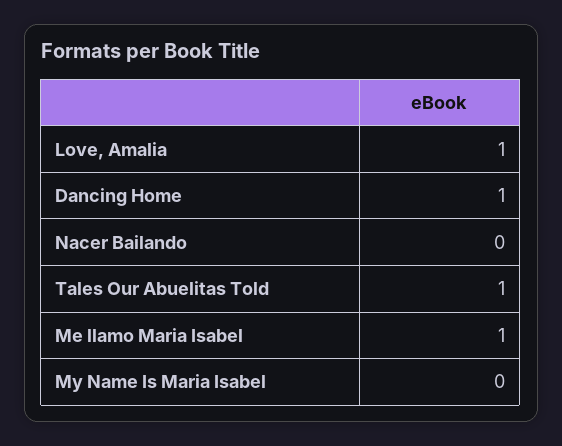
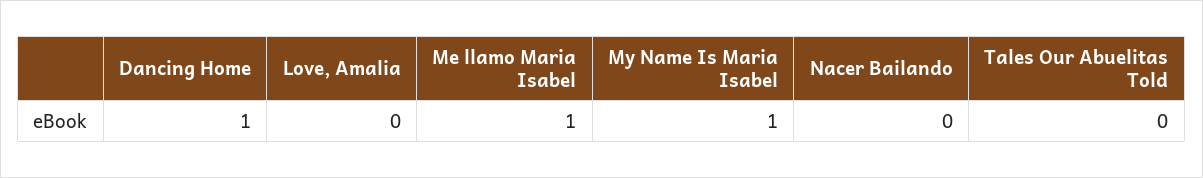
  {
-   "Love, Amalia": 1,
+   "Love, Amalia": 0,
    "Dancing Home": 1,
    "Nacer Bailando": 0,
-   "Tales Our Abuelitas Told": 1,
+   "Tales Our Abuelitas Told": 0,
    "Me llamo Maria Isabel": 1,
-   "My Name Is Maria Isabel": 0
+   "My Name Is Maria Isabel": 1
  }

